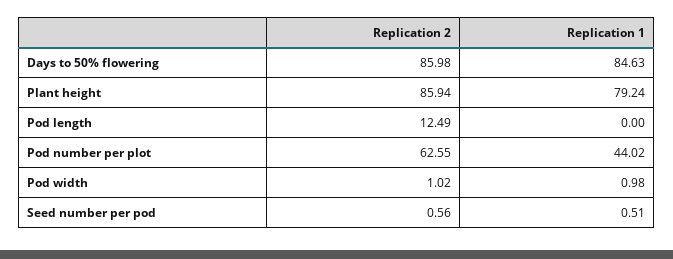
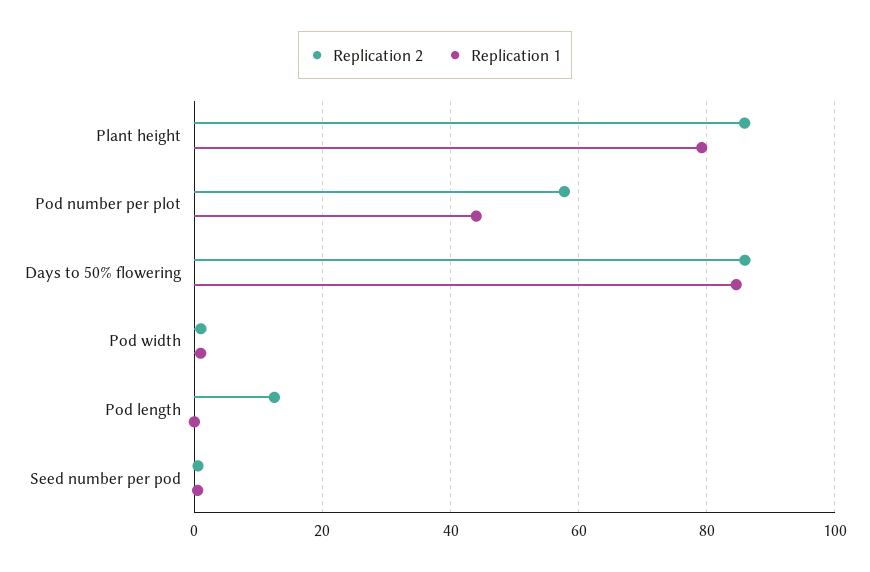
  {
    "Replication 2": {
      "Days to 50% flowering": 85.98,
      "Plant height": 85.94,
      "Pod length": 12.49,
-     "Pod number per plot": 62.55,
+     "Pod number per plot": 58,
      "Pod width": 1.02,
      "Seed number per pod": 0.56
    },
    "Replication 1": {
      "Days to 50% flowering": 84.63,
      "Plant height": 79.24,
      "Pod length": 0,
      "Pod number per plot": 44.02,
      "Pod width": 0.98,
      "Seed number per pod": 0.51
    }
  }

